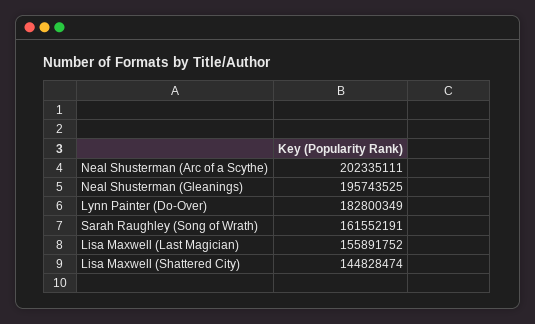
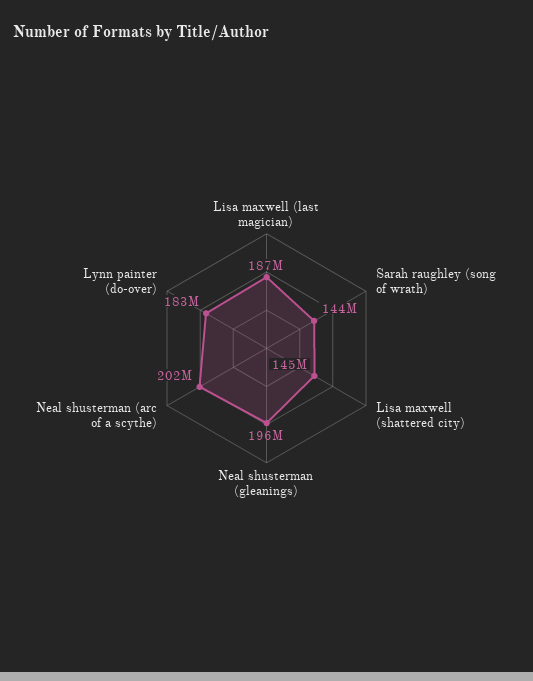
  {
    "Neal Shusterman (Arc of a Scythe)": 202335111,
    "Neal Shusterman (Gleanings)": 195743525,
    "Lynn Painter (Do-Over)": 182800349,
-   "Sarah Raughley (Song of Wrath)": 161552191,
+   "Sarah Raughley (Song of Wrath)": 144000000,
-   "Lisa Maxwell (Last Magician)": 155891752,
+   "Lisa Maxwell (Last Magician)": 187000000,
    "Lisa Maxwell (Shattered City)": 144828474
  }

